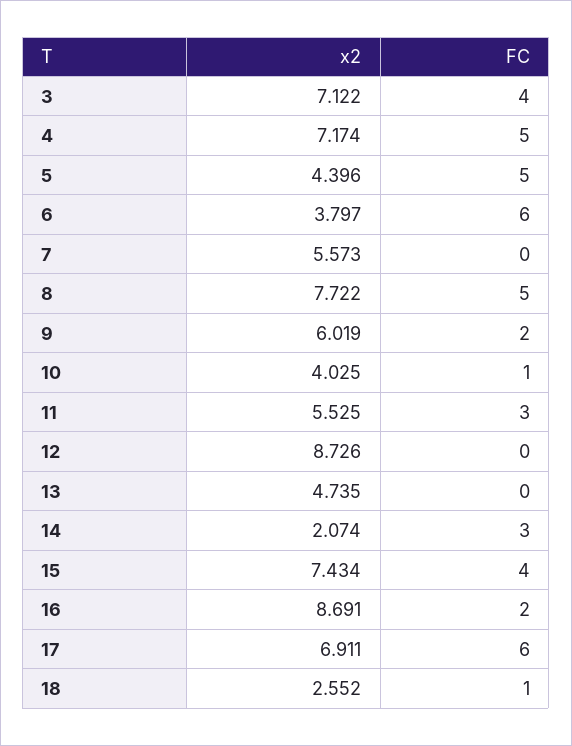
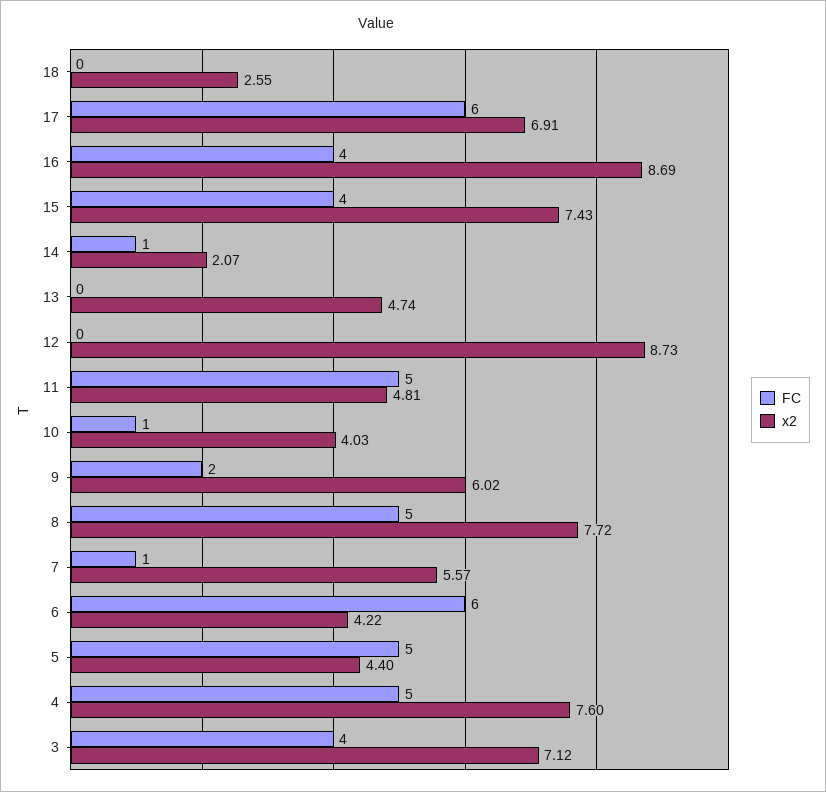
  {
    "x2": {
      "3": 7.122,
-     "4": 7.174,
+     "4": 7.6,
      "5": 4.396,
-     "6": 3.797,
+     "6": 4.22,
      "7": 5.573,
      "8": 7.722,
      "9": 6.019,
      "10": 4.025,
-     "11": 5.525,
+     "11": 4.81,
      "12": 8.726,
      "13": 4.735,
      "14": 2.074,
      "15": 7.434,
      "16": 8.691,
      "17": 6.911,
      "18": 2.552
    },
    "FC": {
      "3": 4,
      "4": 5,
      "5": 5,
      "6": 6,
-     "7": 0,
+     "7": 1,
      "8": 5,
      "9": 2,
      "10": 1,
-     "11": 3,
+     "11": 5,
      "12": 0,
      "13": 0,
-     "14": 3,
+     "14": 1,
      "15": 4,
-     "16": 2,
+     "16": 4,
      "17": 6,
-     "18": 1
+     "18": 0
    }
  }

